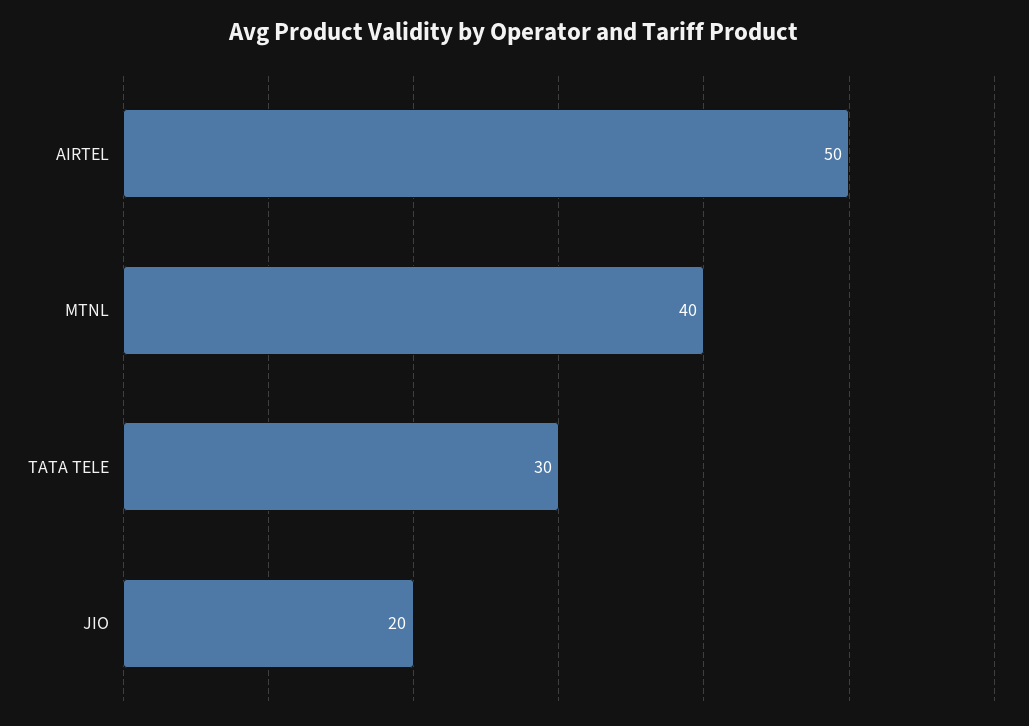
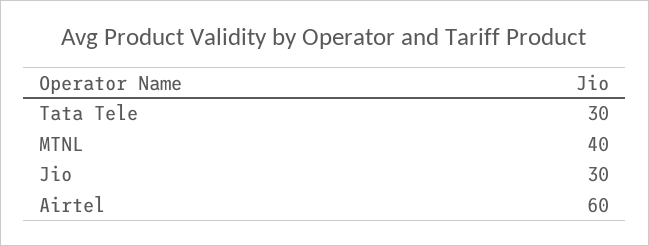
  {
-   "AIRTEL": 50,
+   "AIRTEL": 60,
    "MTNL": 40,
    "TATA TELE": 30,
-   "JIO": 20
+   "JIO": 30
  }

